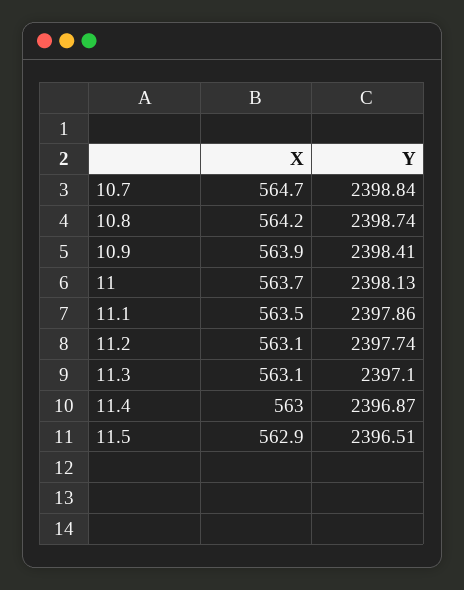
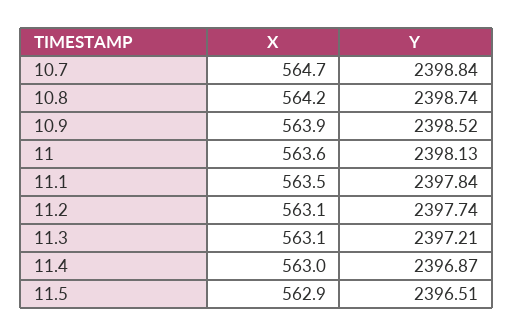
  {
    "X": {
      "10.7": 564.7,
      "10.8": 564.2,
      "10.9": 563.9,
-     "11": 563.7,
+     "11": 563.6,
      "11.1": 563.5,
      "11.2": 563.1,
      "11.3": 563.1,
      "11.4": 563,
      "11.5": 562.9
    },
    "Y": {
      "10.7": 2398.84,
      "10.8": 2398.74,
-     "10.9": 2398.41,
+     "10.9": 2398.52,
      "11": 2398.13,
-     "11.1": 2397.86,
+     "11.1": 2397.84,
      "11.2": 2397.74,
-     "11.3": 2397.1,
+     "11.3": 2397.21,
      "11.4": 2396.87,
      "11.5": 2396.51
    }
  }

